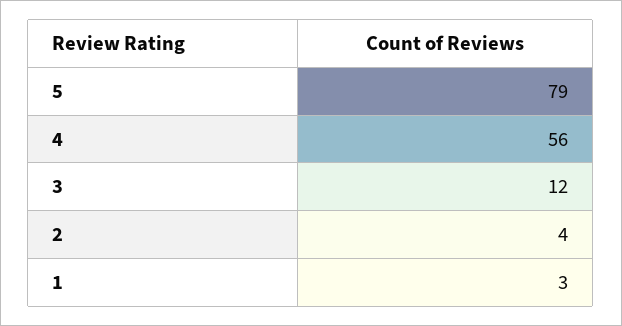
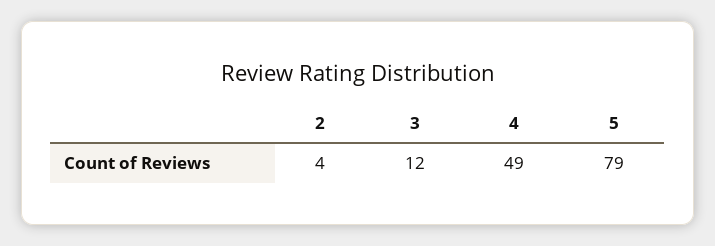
  {
    "5": 79,
-   "4": 56,
+   "4": 49,
    "3": 12,
-   "2": 4,
+   "2": 4
-   "1": 3
  }

